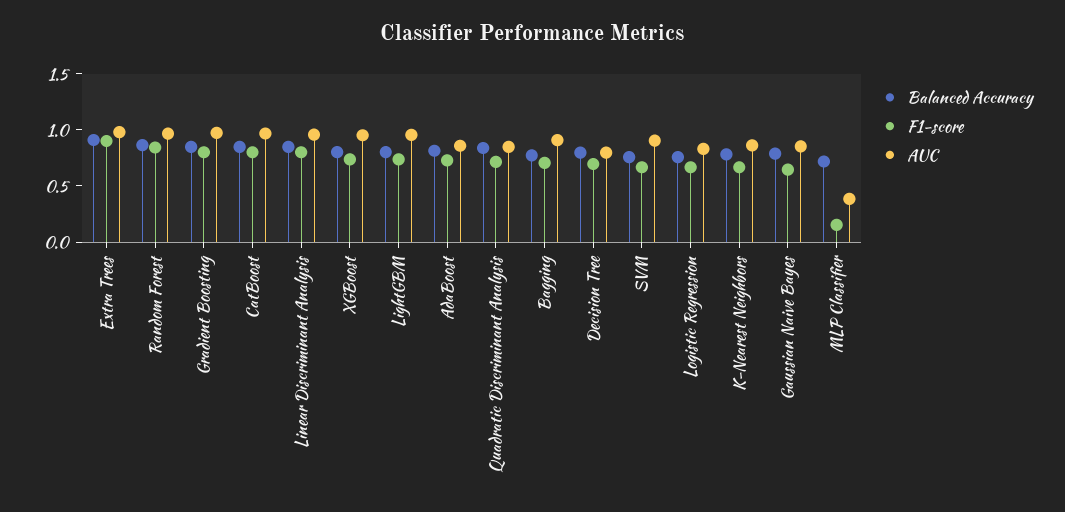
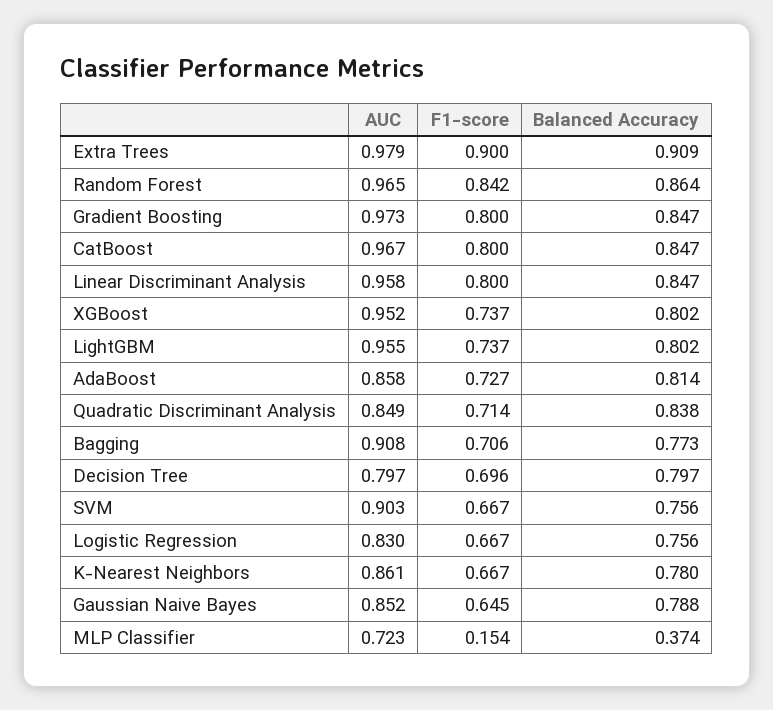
  {
    "Balanced Accuracy": {
      "Extra Trees": 0.909,
      "Random Forest": 0.864,
      "Gradient Boosting": 0.847,
      "CatBoost": 0.847,
      "Linear Discriminant Analysis": 0.847,
      "XGBoost": 0.802,
      "LightGBM": 0.802,
      "AdaBoost": 0.814,
      "Quadratic Discriminant Analysis": 0.838,
      "Bagging": 0.773,
      "Decision Tree": 0.797,
      "SVM": 0.756,
      "Logistic Regression": 0.756,
      "K-Nearest Neighbors": 0.78,
      "Gaussian Naive Bayes": 0.788,
-     "MLP Classifier": 0.7
+     "MLP Classifier": 0.374
    },
    "F1-score": {
      "Extra Trees": 0.9,
      "Random Forest": 0.842,
      "Gradient Boosting": 0.8,
      "CatBoost": 0.8,
      "Linear Discriminant Analysis": 0.8,
      "XGBoost": 0.737,
      "LightGBM": 0.737,
      "AdaBoost": 0.727,
      "Quadratic Discriminant Analysis": 0.714,
      "Bagging": 0.706,
      "Decision Tree": 0.696,
      "SVM": 0.667,
      "Logistic Regression": 0.667,
      "K-Nearest Neighbors": 0.667,
      "Gaussian Naive Bayes": 0.645,
      "MLP Classifier": 0.154
    },
    "AUC": {
      "Extra Trees": 0.979,
      "Random Forest": 0.965,
      "Gradient Boosting": 0.973,
      "CatBoost": 0.967,
      "Linear Discriminant Analysis": 0.958,
      "XGBoost": 0.952,
      "LightGBM": 0.955,
      "AdaBoost": 0.858,
      "Quadratic Discriminant Analysis": 0.849,
      "Bagging": 0.908,
      "Decision Tree": 0.797,
      "SVM": 0.903,
      "Logistic Regression": 0.83,
      "K-Nearest Neighbors": 0.861,
      "Gaussian Naive Bayes": 0.852,
-     "MLP Classifier": 0.4
+     "MLP Classifier": 0.723
    }
  }

